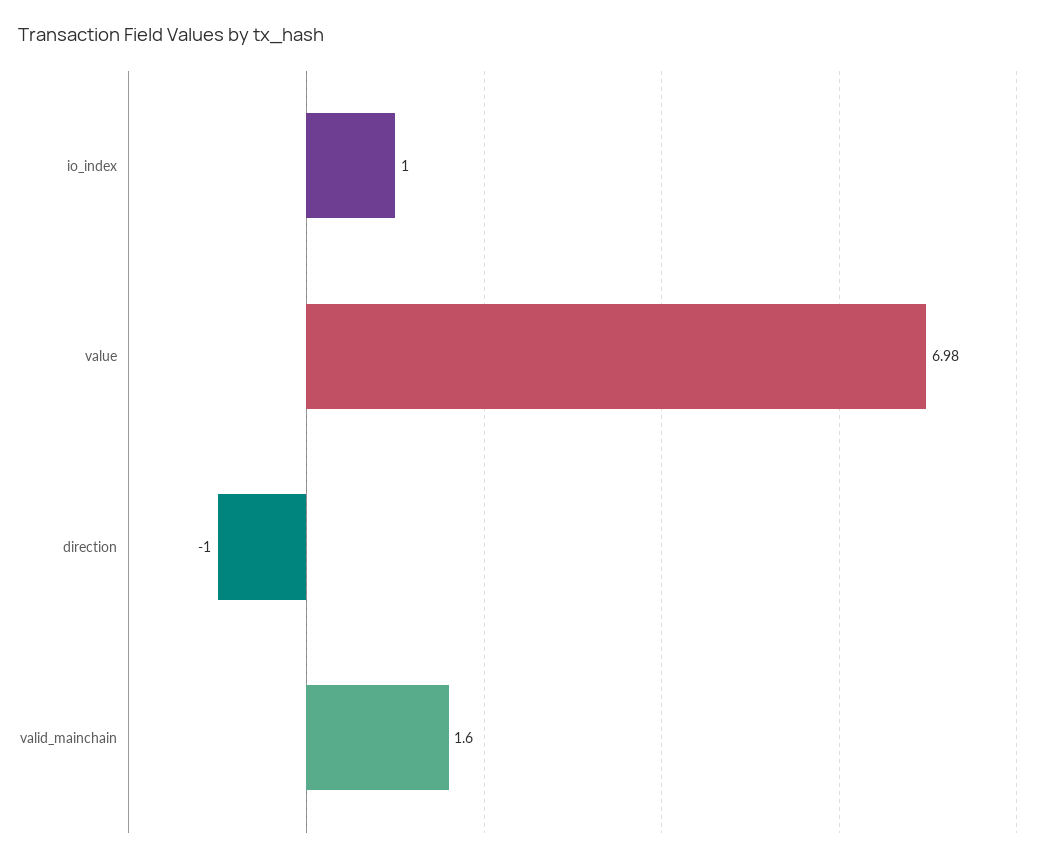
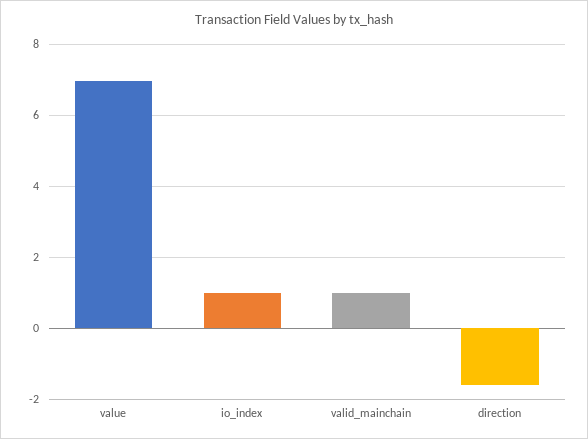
  {
    "io_index": 1,
    "value": 6.98,
-   "direction": -1,
+   "direction": -1.6,
-   "valid_mainchain": 1.6
+   "valid_mainchain": 1
  }

